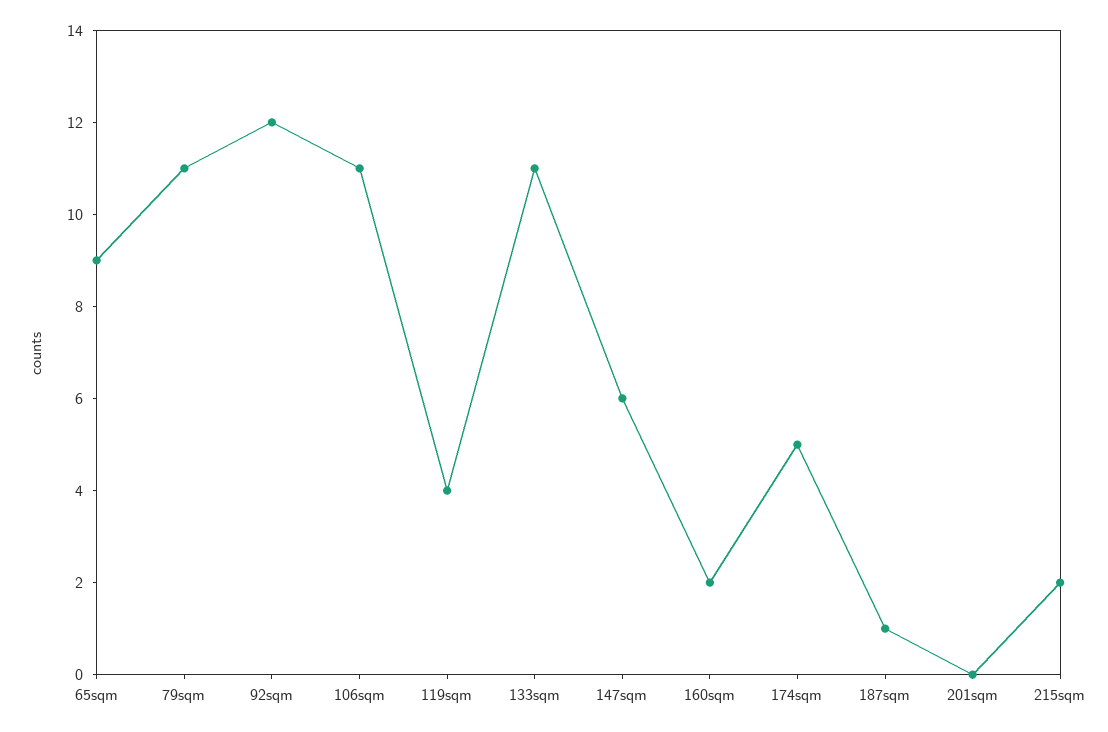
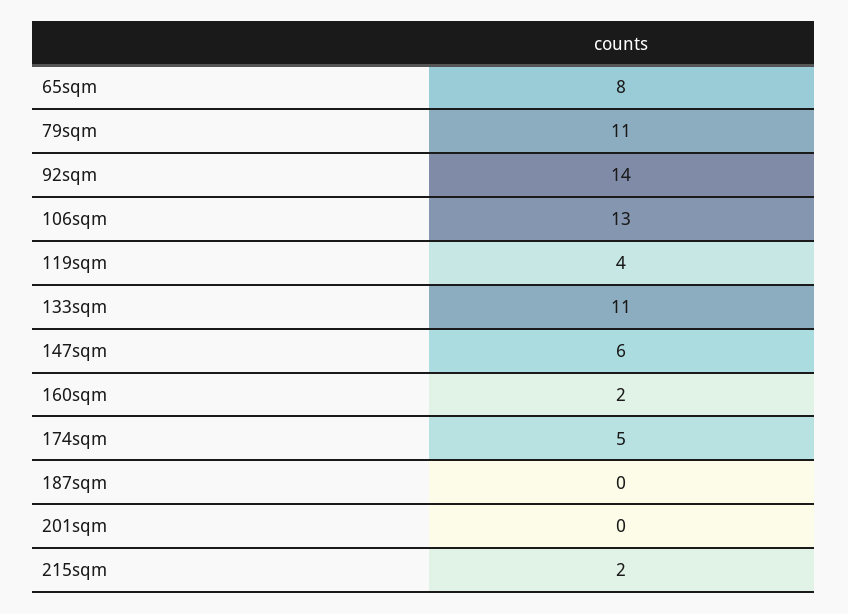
  {
-   "65sqm": 9,
+   "65sqm": 8,
    "79sqm": 11,
-   "92sqm": 12,
+   "92sqm": 14,
-   "106sqm": 11,
+   "106sqm": 13,
    "119sqm": 4,
    "133sqm": 11,
    "147sqm": 6,
    "160sqm": 2,
    "174sqm": 5,
-   "187sqm": 1,
+   "187sqm": 0,
    "201sqm": 0,
    "215sqm": 2
  }

